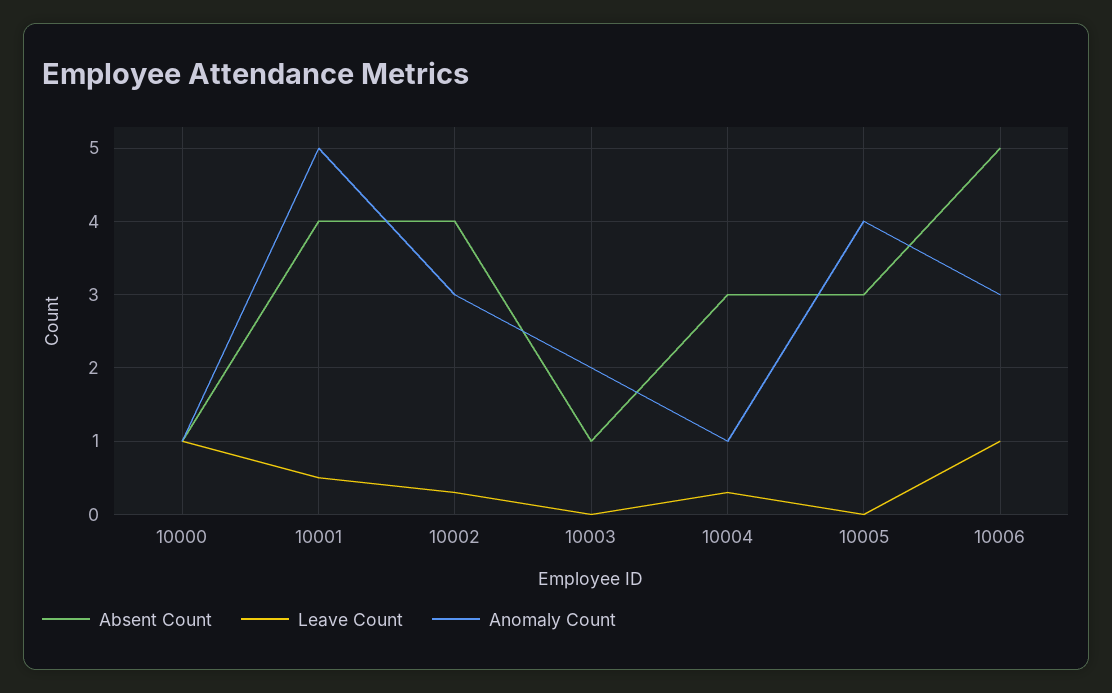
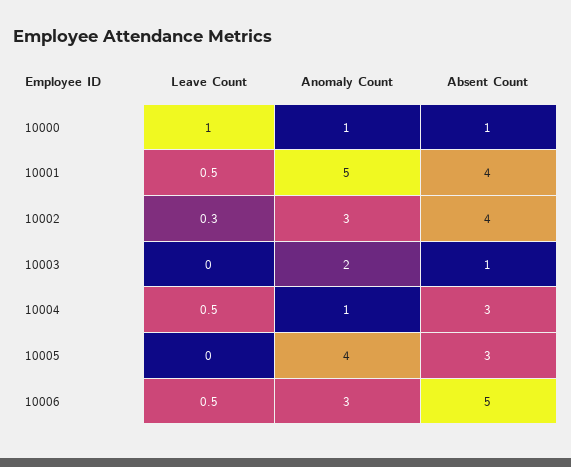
  {
    "Absent Count": {
      "10000": 1,
      "10001": 4,
      "10002": 4,
      "10003": 1,
      "10004": 3,
      "10005": 3,
      "10006": 5
    },
    "Leave Count": {
      "10000": 1,
      "10001": 0.5,
      "10002": 0.3,
      "10003": 0,
-     "10004": 0.3,
+     "10004": 0.5,
      "10005": 0,
-     "10006": 1
+     "10006": 0.5
    },
    "Anomaly Count": {
      "10000": 1,
      "10001": 5,
      "10002": 3,
      "10003": 2,
      "10004": 1,
      "10005": 4,
      "10006": 3
    }
  }

